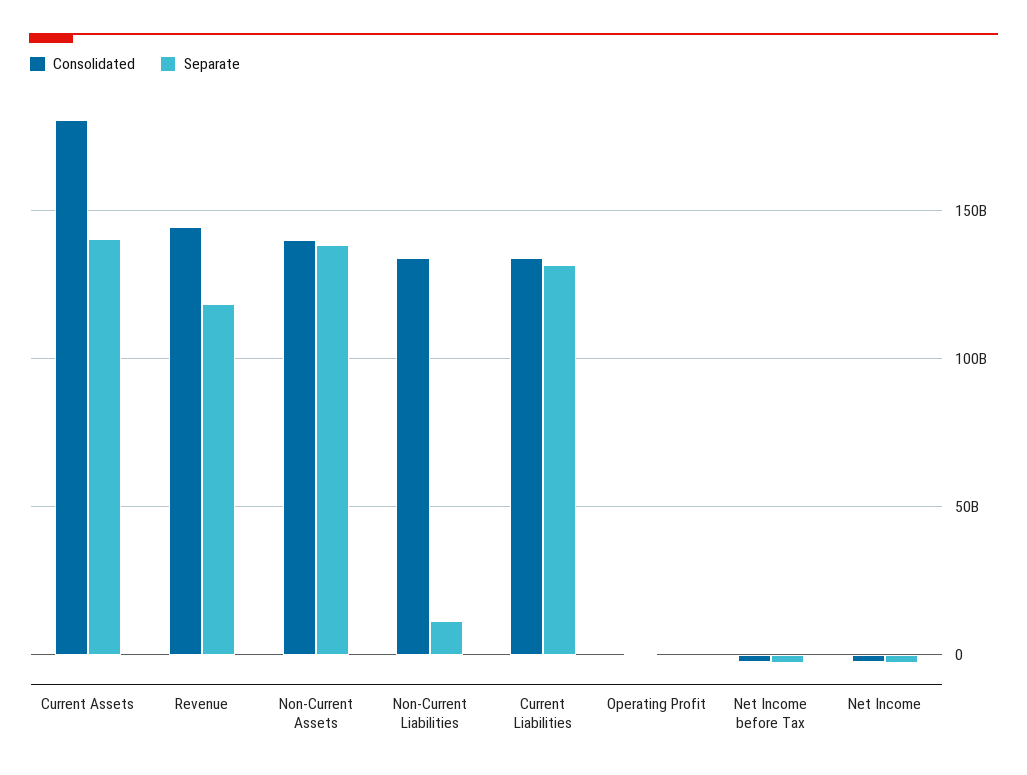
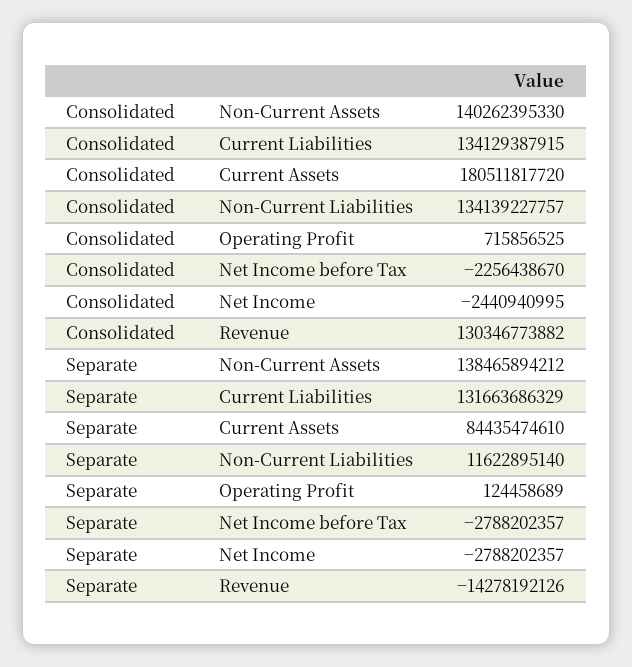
  {
    "Consolidated": {
      "Current Assets": 180511817720,
-     "Revenue": 145000000000,
+     "Revenue": 130346773882,
      "Non-Current Assets": 140262395330,
      "Non-Current Liabilities": 134139227757,
      "Current Liabilities": 134129387915,
      "Operating Profit": 715856525,
      "Net Income before Tax": -2256438670,
      "Net Income": -2440940995
    },
    "Separate": {
-     "Current Assets": 140000000000,
+     "Current Assets": 84435474610,
-     "Revenue": 120000000000,
+     "Revenue": -14278192126,
      "Non-Current Assets": 138465894212,
      "Non-Current Liabilities": 11622895140,
      "Current Liabilities": 131663686329,
      "Operating Profit": 124458689,
      "Net Income before Tax": -2788202357,
      "Net Income": -2788202357
    }
  }

